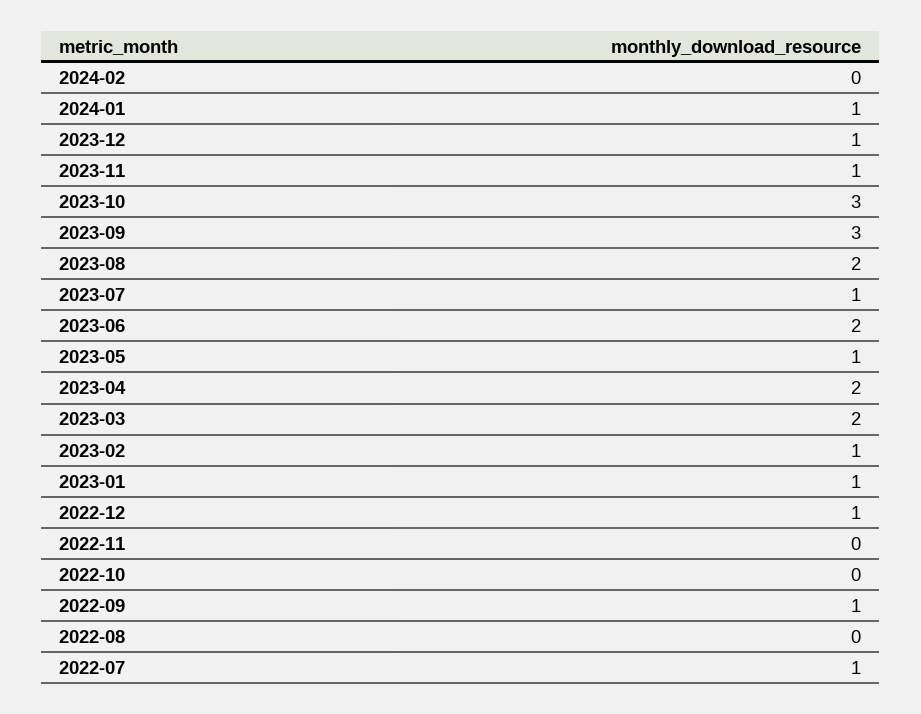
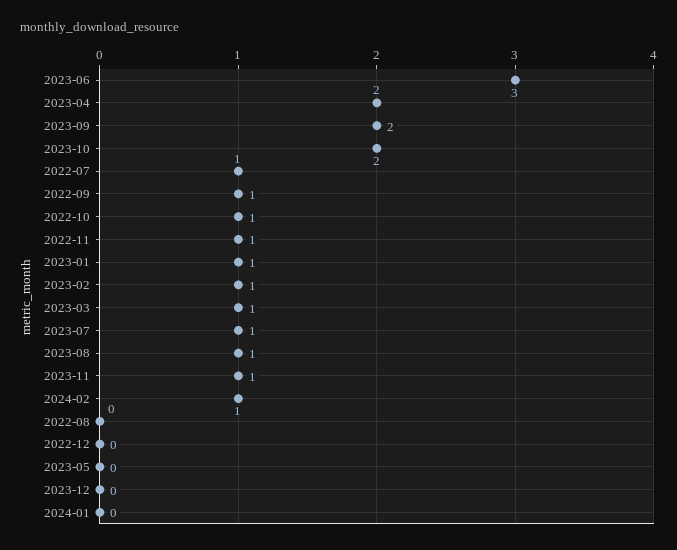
  {
-   "2024-02": 0,
+   "2024-02": 1,
-   "2024-01": 1,
+   "2024-01": 0,
-   "2023-12": 1,
+   "2023-12": 0,
    "2023-11": 1,
-   "2023-10": 3,
+   "2023-10": 2,
-   "2023-09": 3,
+   "2023-09": 2,
-   "2023-08": 2,
+   "2023-08": 1,
    "2023-07": 1,
-   "2023-06": 2,
+   "2023-06": 3,
-   "2023-05": 1,
+   "2023-05": 0,
    "2023-04": 2,
-   "2023-03": 2,
+   "2023-03": 1,
    "2023-02": 1,
    "2023-01": 1,
-   "2022-12": 1,
+   "2022-12": 0,
-   "2022-11": 0,
+   "2022-11": 1,
-   "2022-10": 0,
+   "2022-10": 1,
    "2022-09": 1,
    "2022-08": 0,
    "2022-07": 1
  }

